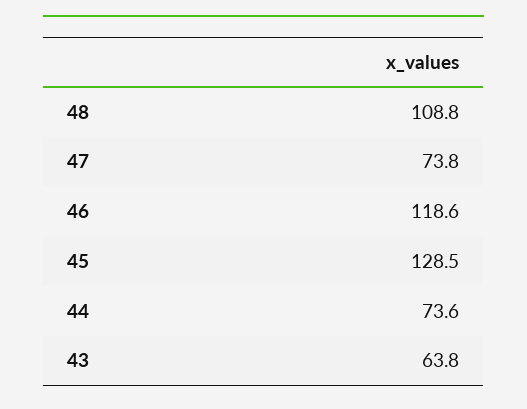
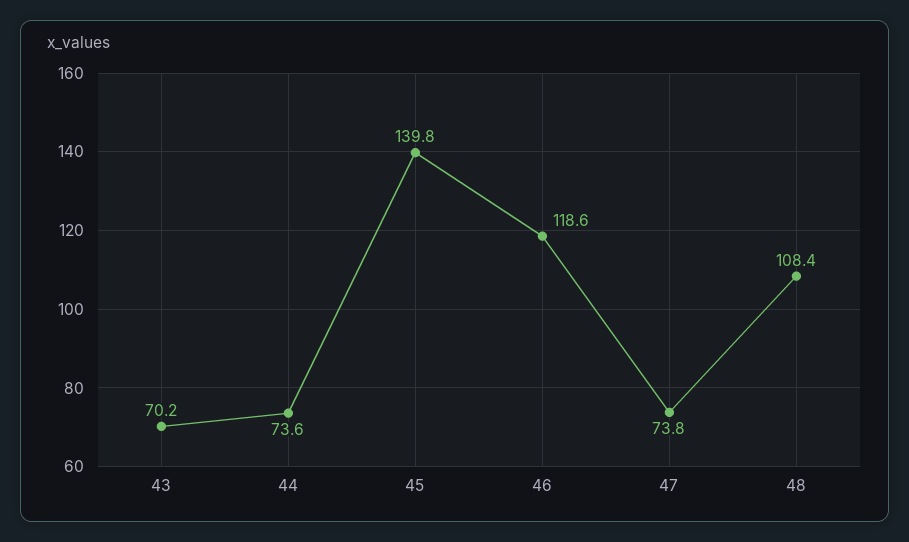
  {
-   "48": 108.8,
+   "48": 108.4,
    "47": 73.8,
    "46": 118.6,
-   "45": 128.5,
+   "45": 139.8,
    "44": 73.6,
-   "43": 63.8
+   "43": 70.2
  }

